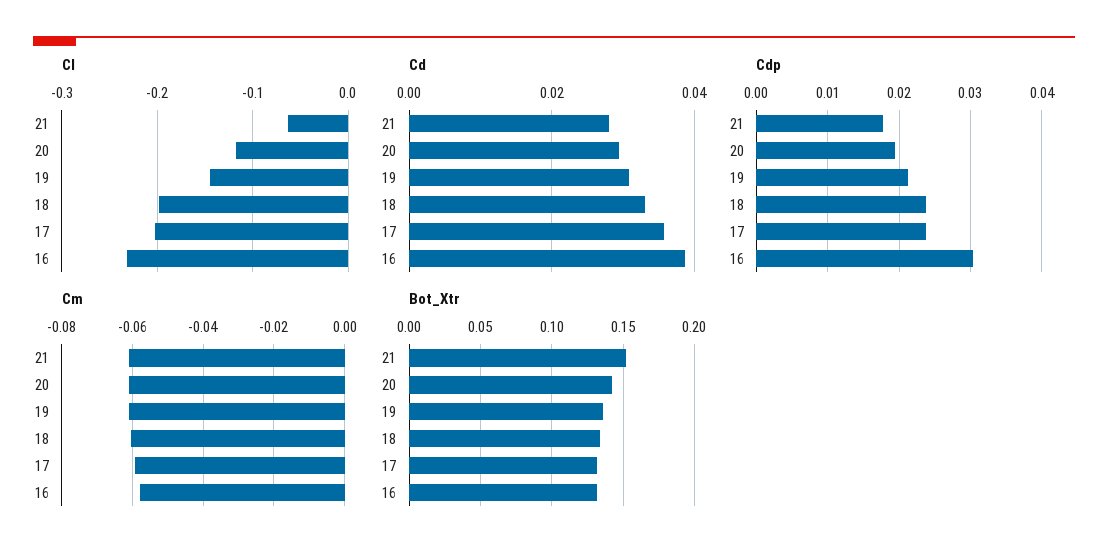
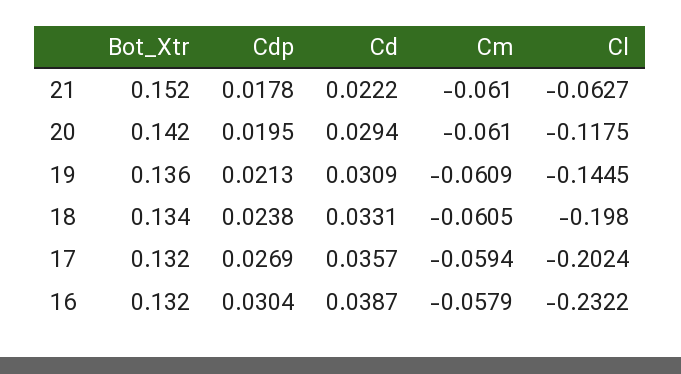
  {
    "Cl": {
      "21": -0.0627,
      "20": -0.1175,
      "19": -0.1445,
      "18": -0.198,
      "17": -0.2024,
      "16": -0.2322
    },
    "Cd": {
-     "21": 0.028,
+     "21": 0.0222,
      "20": 0.0294,
      "19": 0.0309,
      "18": 0.0331,
      "17": 0.0357,
      "16": 0.0387
    },
    "Cdp": {
      "21": 0.0178,
      "20": 0.0195,
      "19": 0.0213,
      "18": 0.0238,
-     "17": 0.024,
+     "17": 0.0269,
      "16": 0.0304
    },
    "Cm": {
      "21": -0.061,
      "20": -0.061,
      "19": -0.0609,
      "18": -0.0605,
      "17": -0.0594,
      "16": -0.0579
    },
    "Bot_Xtr": {
      "21": 0.152,
      "20": 0.142,
      "19": 0.136,
      "18": 0.134,
      "17": 0.132,
      "16": 0.132
    }
  }

